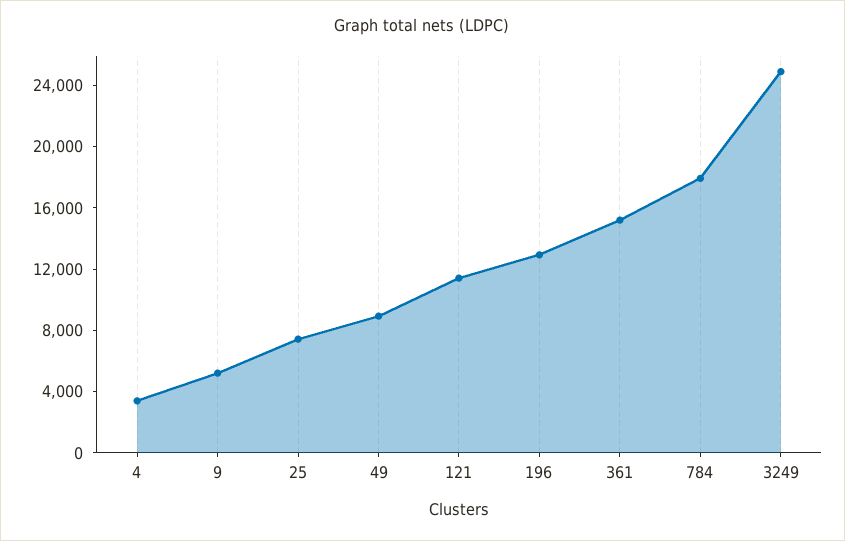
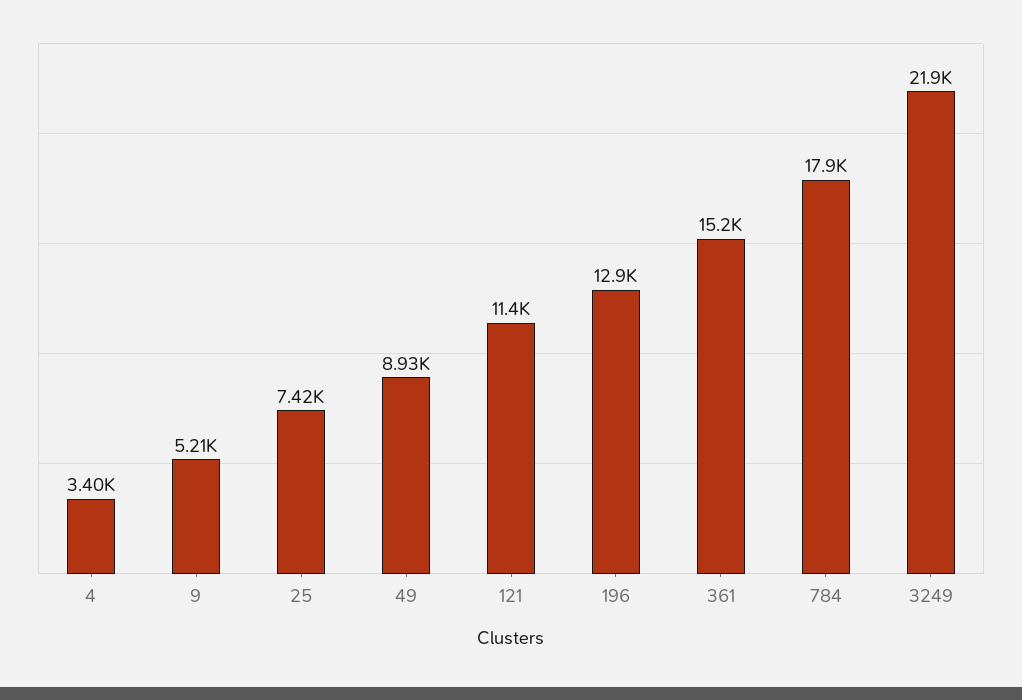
  {
    "4": 3400,
    "9": 5210,
    "25": 7420,
    "49": 8930,
    "121": 11400,
    "196": 12900,
    "361": 15200,
    "784": 17900,
-   "3249": 25000
+   "3249": 21900
  }

